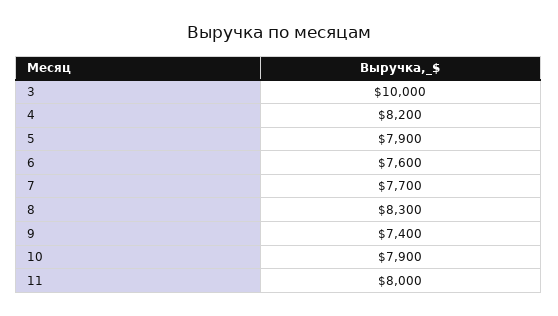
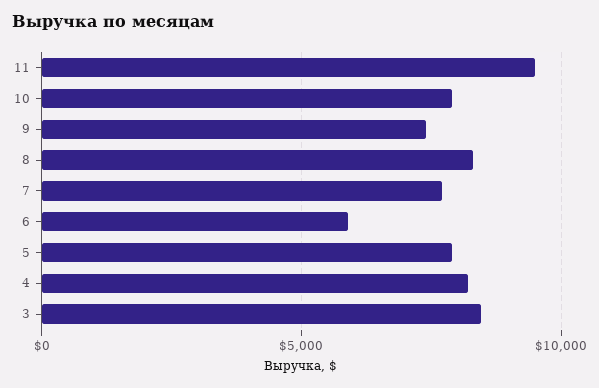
  {
-   "3": 10000,
+   "3": 8500,
    "4": 8200,
    "5": 7900,
-   "6": 7600,
+   "6": 6000,
    "7": 7700,
    "8": 8300,
    "9": 7400,
    "10": 7900,
-   "11": 8000
+   "11": 9500
  }

